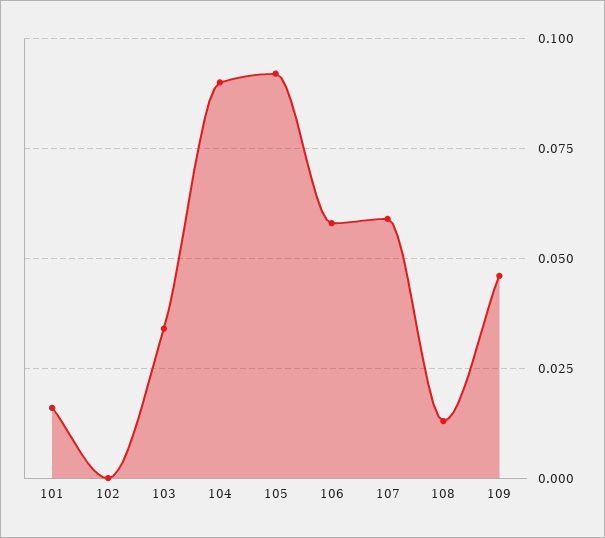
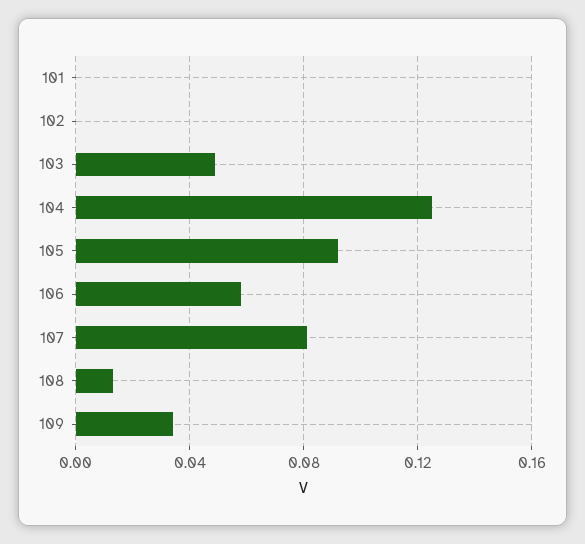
  {
-   "101": 0.015,
+   "101": 0,
    "102": 0,
-   "103": 0.035,
+   "103": 0.05,
-   "104": 0.09,
+   "104": 0.125,
    "105": 0.09,
    "106": 0.06,
-   "107": 0.06,
+   "107": 0.08,
    "108": 0.015,
-   "109": 0.045
+   "109": 0.035
  }

